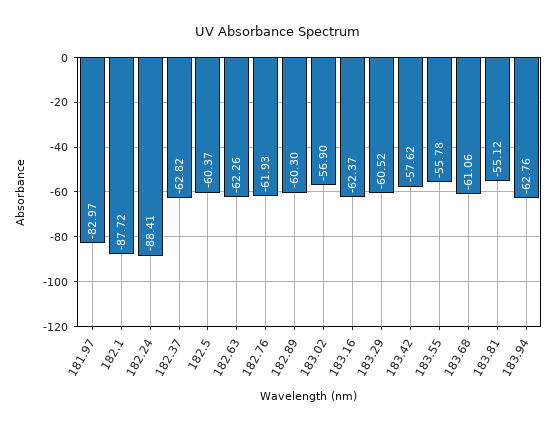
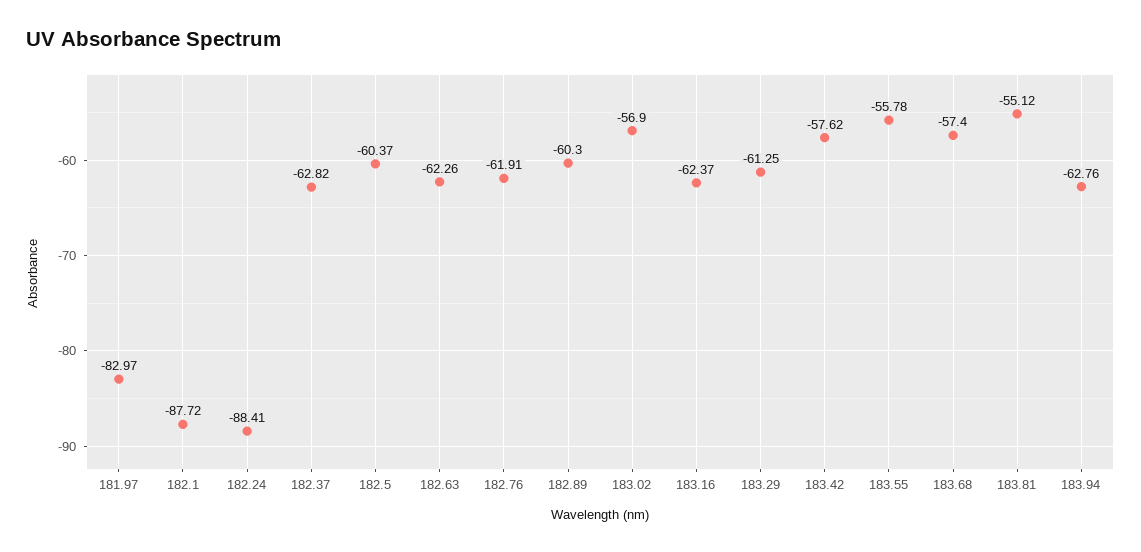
  {
    "181.97": -82.97,
    "182.1": -87.72,
    "182.24": -88.41,
    "182.37": -62.82,
    "182.5": -60.37,
    "182.63": -62.26,
-   "182.76": -61.93,
+   "182.76": -61.91,
    "182.89": -60.3,
    "183.02": -56.9,
    "183.16": -62.37,
-   "183.29": -60.52,
+   "183.29": -61.25,
    "183.42": -57.62,
    "183.55": -55.78,
-   "183.68": -61.06,
+   "183.68": -57.4,
    "183.81": -55.12,
    "183.94": -62.76
  }

